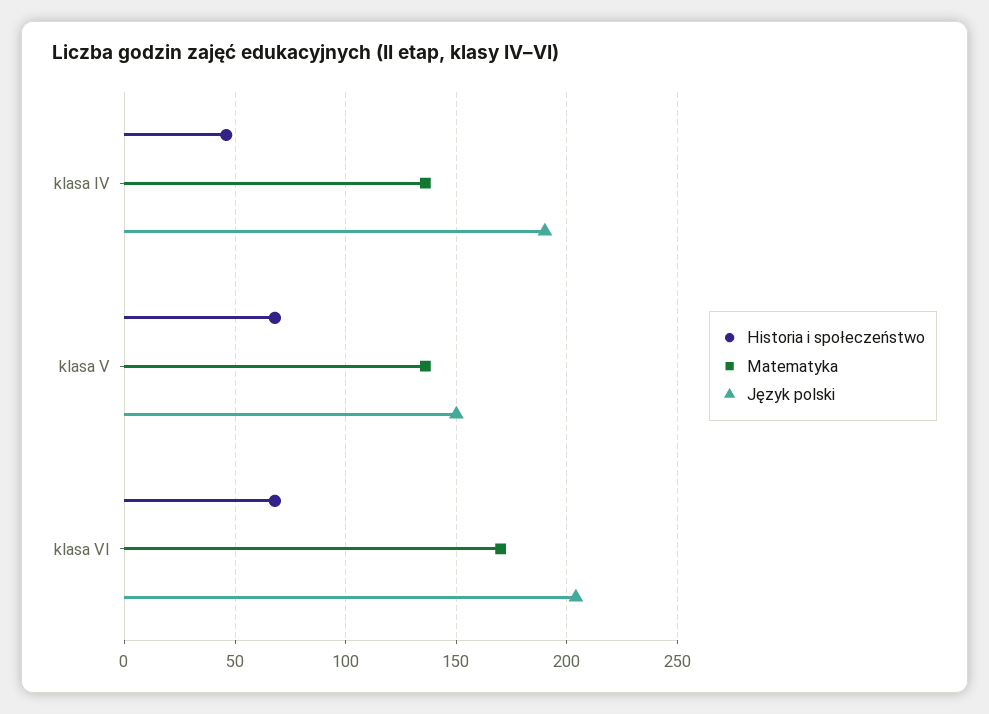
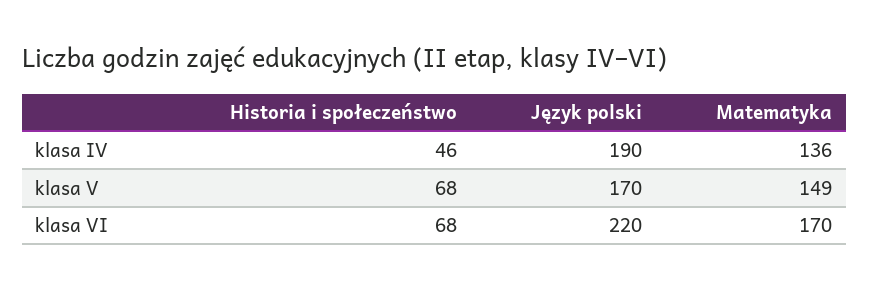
  {
    "Historia i społeczeństwo": {
      "klasa IV": 46,
      "klasa V": 68,
      "klasa VI": 68
    },
    "Matematyka": {
      "klasa IV": 136,
-     "klasa V": 135,
+     "klasa V": 149,
      "klasa VI": 170
    },
    "Język polski": {
      "klasa IV": 190,
-     "klasa V": 150,
+     "klasa V": 170,
-     "klasa VI": 205
+     "klasa VI": 220
    }
  }

